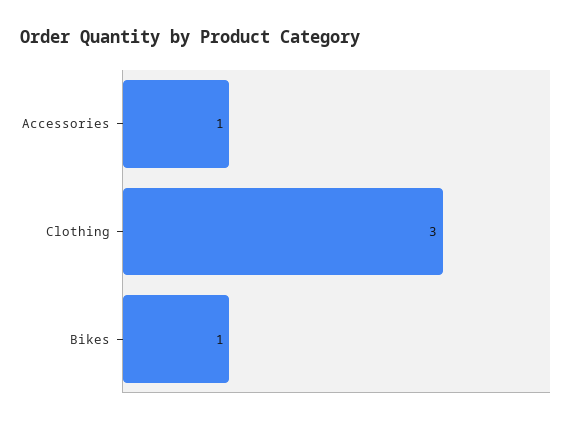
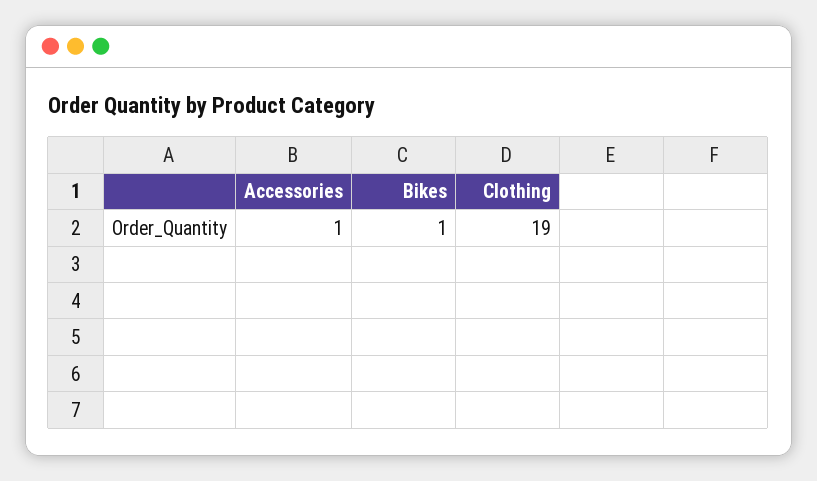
  {
    "Accessories": 1,
-   "Clothing": 3,
+   "Clothing": 19,
    "Bikes": 1
  }

